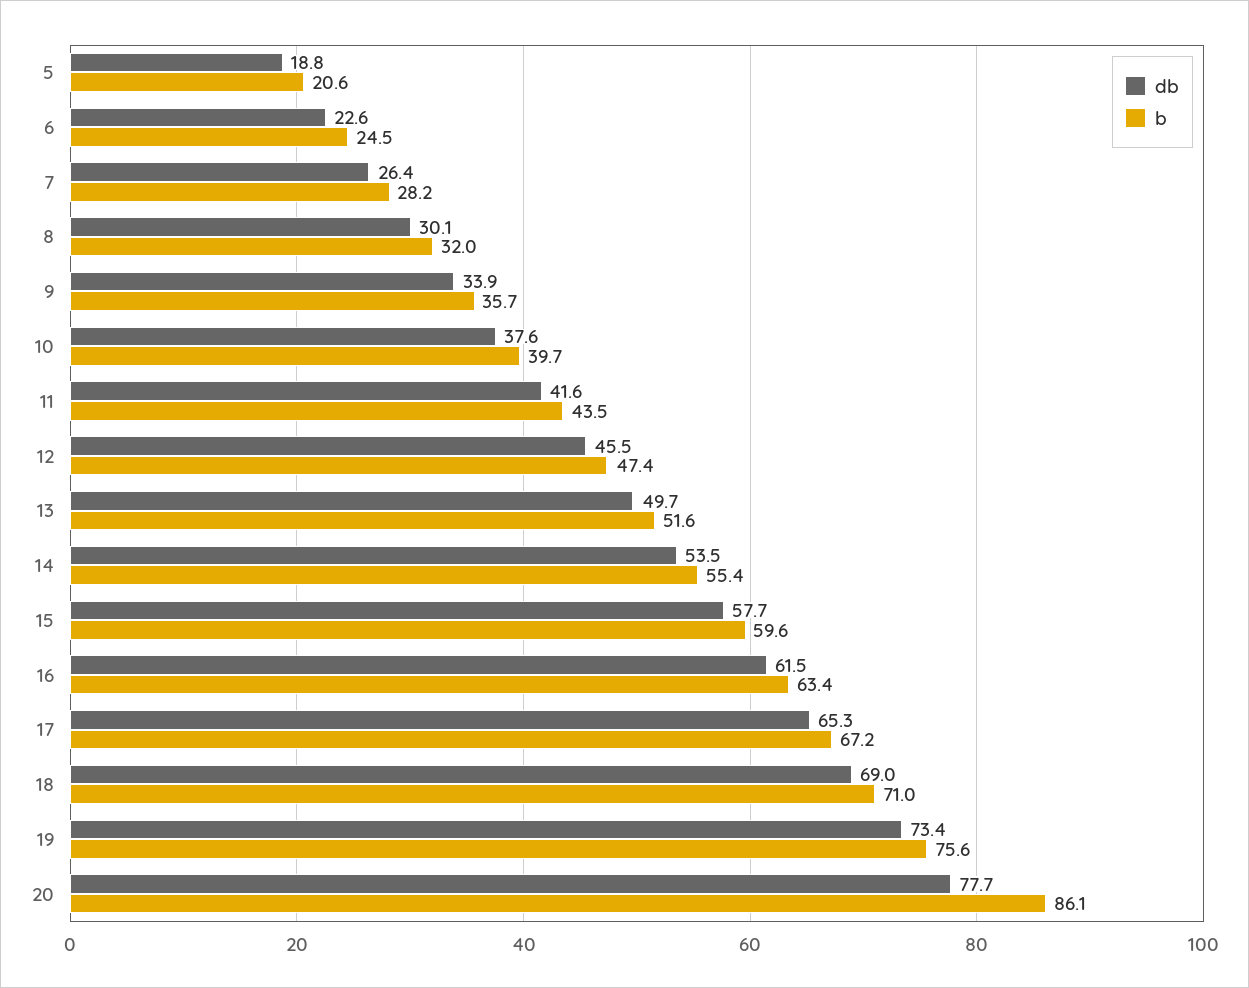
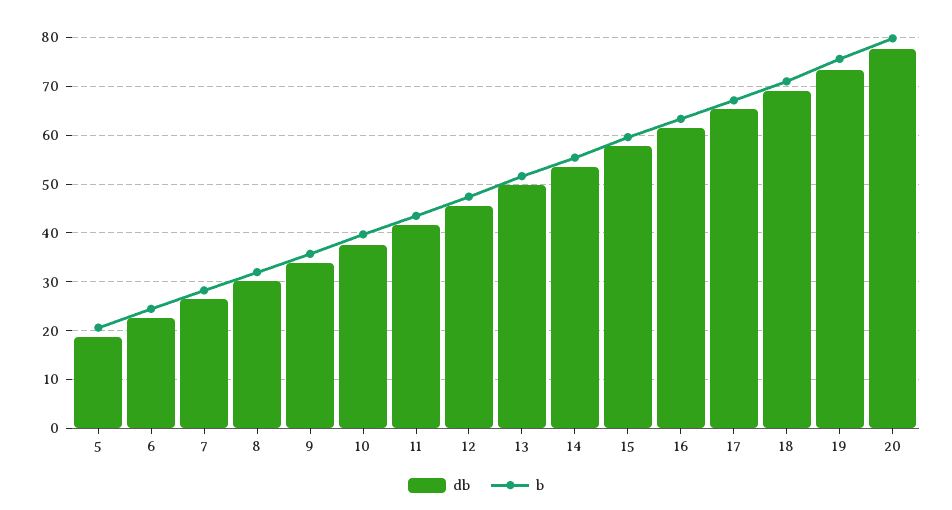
  {
    "db": {
      "5": 18.8,
      "6": 22.6,
      "7": 26.4,
      "8": 30.1,
      "9": 33.9,
      "10": 37.6,
      "11": 41.6,
      "12": 45.5,
      "13": 49.7,
      "14": 53.5,
      "15": 57.7,
      "16": 61.5,
      "17": 65.3,
      "18": 69,
      "19": 73.4,
      "20": 77.7
    },
    "b": {
      "5": 20.6,
      "6": 24.5,
      "7": 28.2,
      "8": 32,
      "9": 35.7,
      "10": 39.7,
      "11": 43.5,
      "12": 47.4,
      "13": 51.6,
      "14": 55.4,
      "15": 59.6,
      "16": 63.4,
      "17": 67.2,
      "18": 71,
      "19": 75.6,
-     "20": 86.1
+     "20": 80
    }
  }

